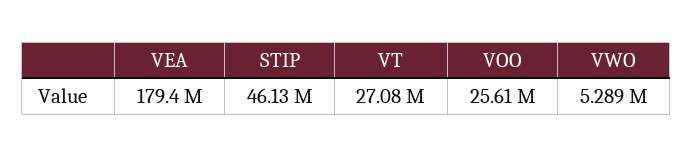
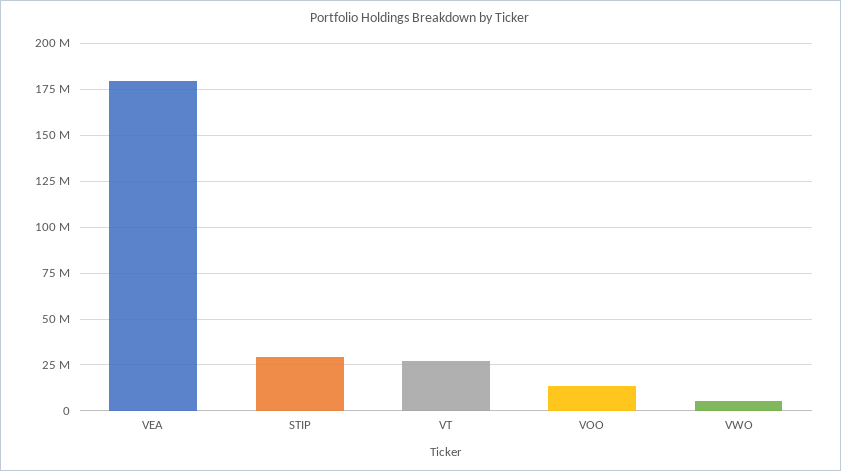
  {
    "VEA": 179400000,
-   "STIP": 46130000,
+   "STIP": 30000000,
    "VT": 27080000,
-   "VOO": 25610000,
+   "VOO": 15000000,
    "VWO": 5289000
  }

